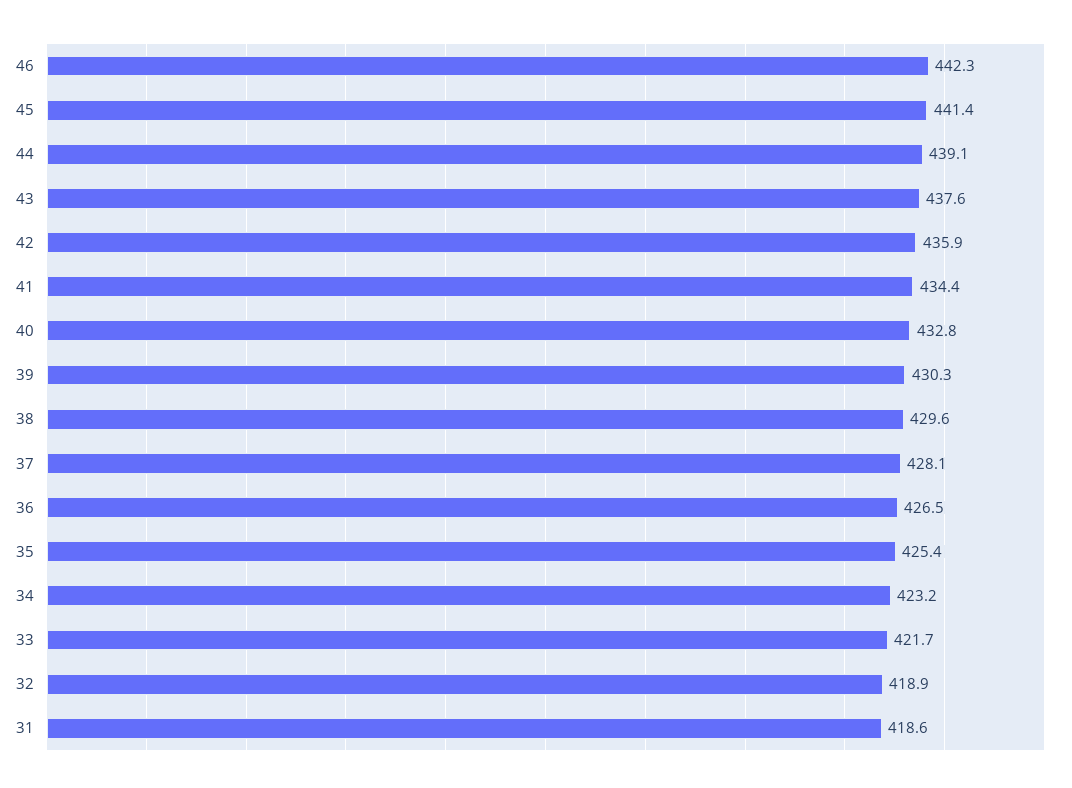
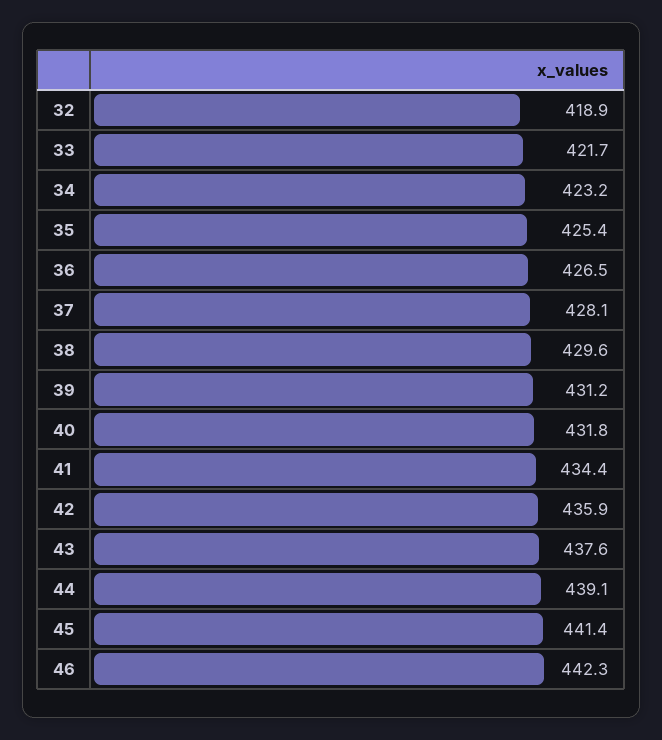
  {
    "46": 442.3,
    "45": 441.4,
    "44": 439.1,
    "43": 437.6,
    "42": 435.9,
    "41": 434.4,
-   "40": 432.8,
+   "40": 431.8,
-   "39": 430.3,
+   "39": 431.2,
    "38": 429.6,
    "37": 428.1,
    "36": 426.5,
    "35": 425.4,
    "34": 423.2,
    "33": 421.7,
-   "32": 418.9,
+   "32": 418.9
-   "31": 418.6
  }

